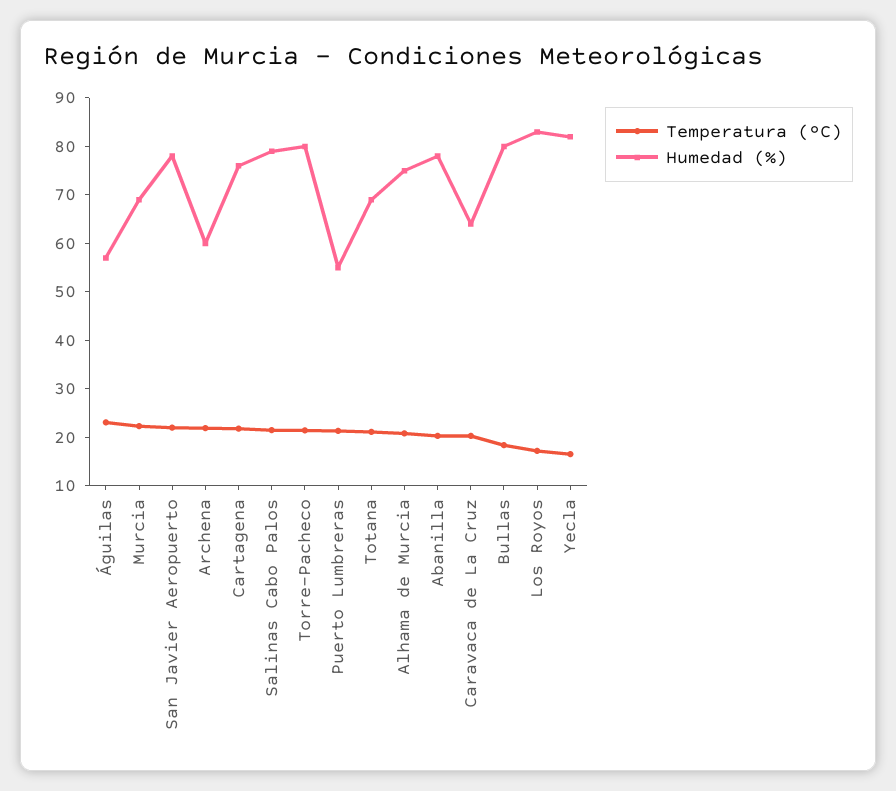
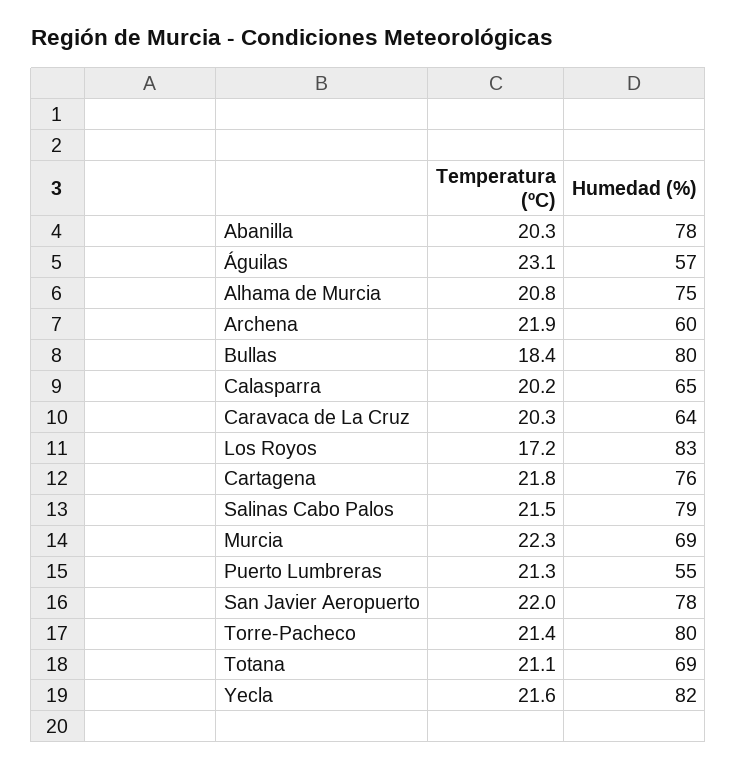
  {
    "Temperatura (ºC)": {
      "Águilas": 23.1,
      "Murcia": 22.3,
      "San Javier Aeropuerto": 22,
      "Archena": 21.9,
      "Cartagena": 21.8,
      "Salinas Cabo Palos": 21.5,
      "Torre-Pacheco": 21.4,
      "Puerto Lumbreras": 21.3,
      "Totana": 21.1,
      "Alhama de Murcia": 20.8,
      "Abanilla": 20.3,
      "Caravaca de La Cruz": 20.3,
      "Bullas": 18.4,
      "Los Royos": 17.2,
-     "Yecla": 16
+     "Yecla": 21.6,
+     "Calasparra": 20.2
    },
    "Humedad (%)": {
      "Águilas": 57,
      "Murcia": 69,
      "San Javier Aeropuerto": 78,
      "Archena": 60,
      "Cartagena": 76,
      "Salinas Cabo Palos": 79,
      "Torre-Pacheco": 80,
      "Puerto Lumbreras": 55,
      "Totana": 69,
      "Alhama de Murcia": 75,
      "Abanilla": 78,
      "Caravaca de La Cruz": 64,
      "Bullas": 80,
      "Los Royos": 83,
-     "Yecla": 82
+     "Yecla": 82,
+     "Calasparra": 65
    }
  }

